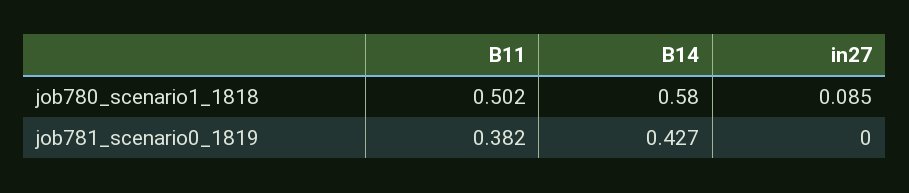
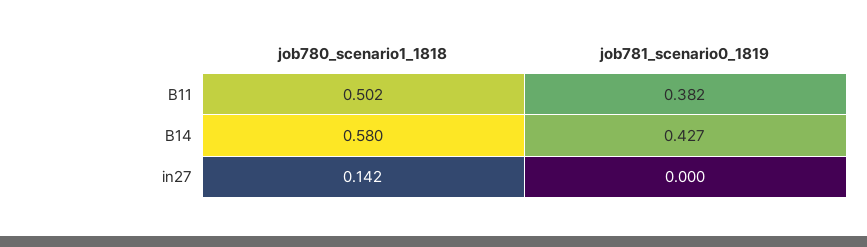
  {
    "B11": {
      "job780_scenario1_1818": 0.502,
      "job781_scenario0_1819": 0.382
    },
    "B14": {
      "job780_scenario1_1818": 0.58,
      "job781_scenario0_1819": 0.427
    },
    "in27": {
-     "job780_scenario1_1818": 0.085,
+     "job780_scenario1_1818": 0.142,
      "job781_scenario0_1819": 0
    }
  }

